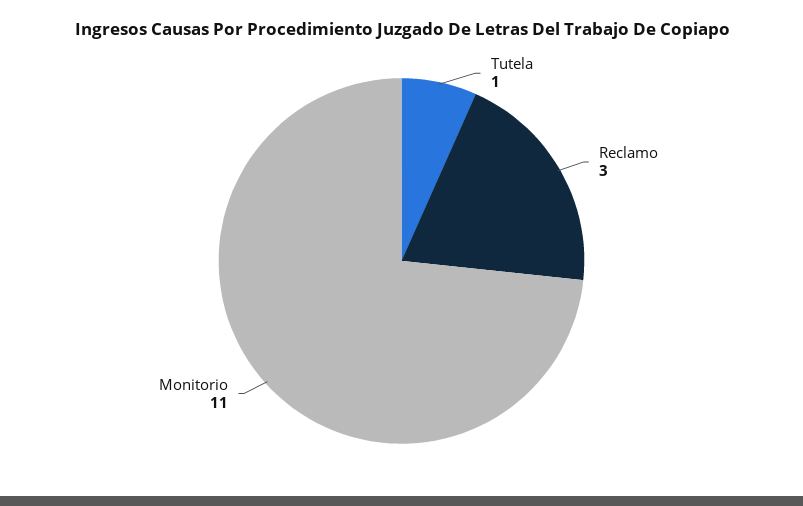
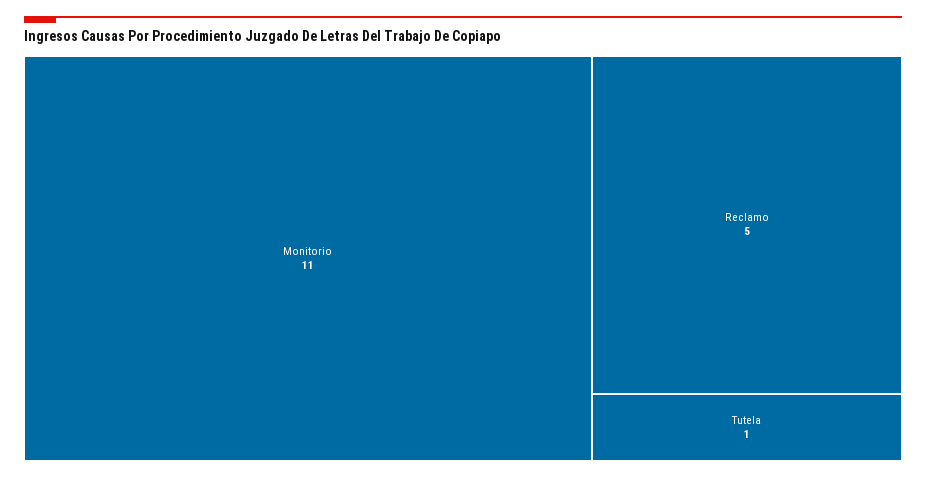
  {
    "Tutela": 1,
-   "Reclamo": 3,
+   "Reclamo": 5,
    "Monitorio": 11
  }

